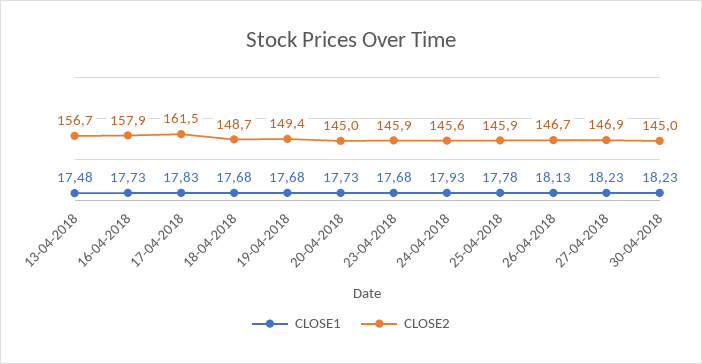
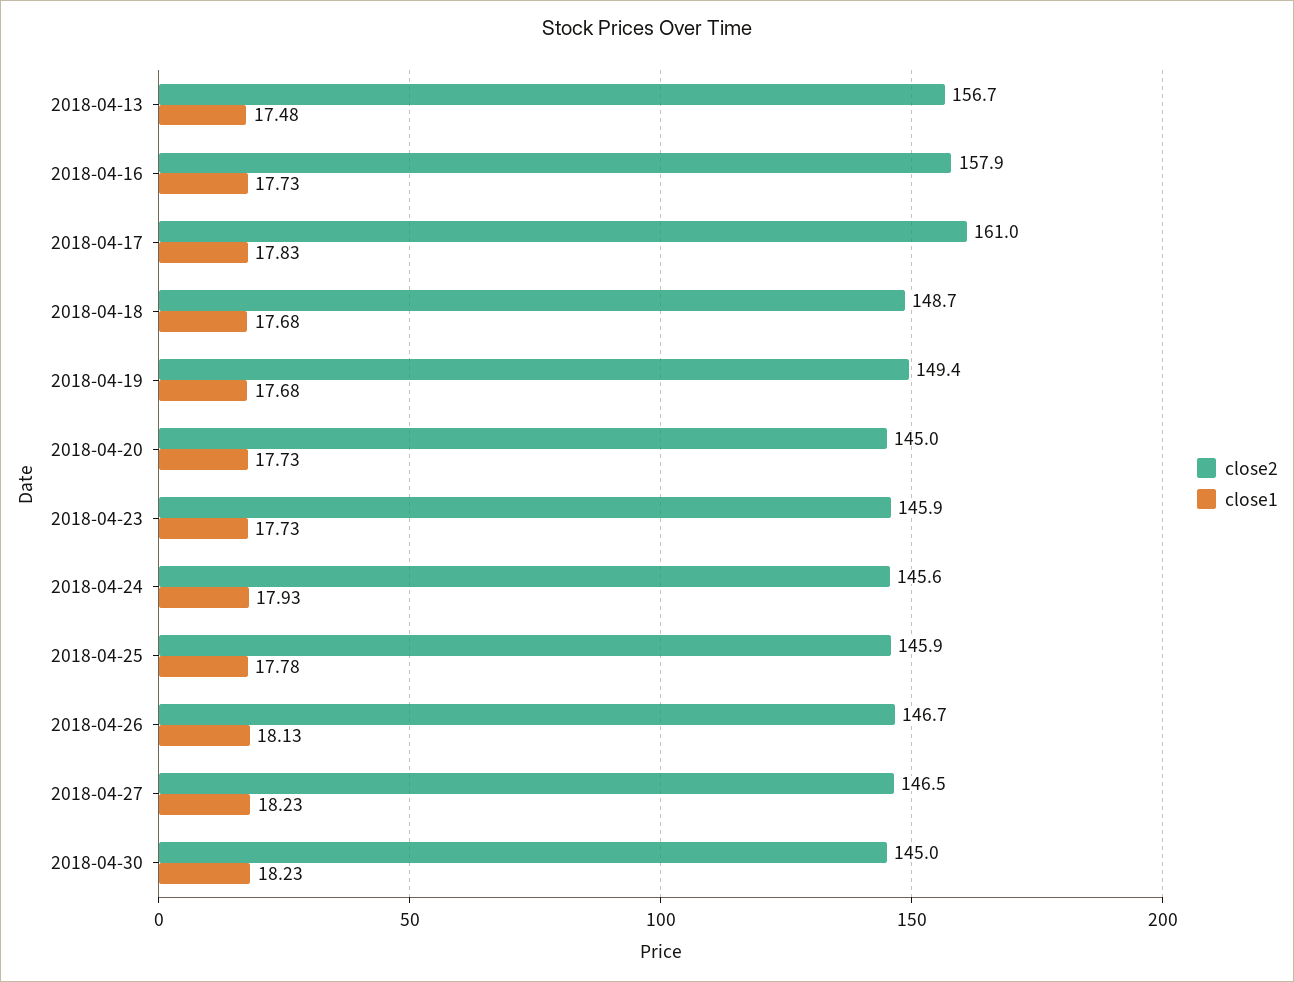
  {
    "CLOSE1": {
      "13-04-2018": 17.48,
      "16-04-2018": 17.73,
      "17-04-2018": 17.83,
      "18-04-2018": 17.68,
      "19-04-2018": 17.68,
      "20-04-2018": 17.73,
-     "23-04-2018": 17.68,
+     "23-04-2018": 17.73,
      "24-04-2018": 17.93,
      "25-04-2018": 17.78,
      "26-04-2018": 18.13,
      "27-04-2018": 18.23,
      "30-04-2018": 18.23
    },
    "CLOSE2": {
      "13-04-2018": 156.7,
      "16-04-2018": 157.9,
-     "17-04-2018": 161.5,
+     "17-04-2018": 161,
      "18-04-2018": 148.7,
      "19-04-2018": 149.4,
      "20-04-2018": 145,
      "23-04-2018": 145.9,
      "24-04-2018": 145.6,
      "25-04-2018": 145.9,
      "26-04-2018": 146.7,
-     "27-04-2018": 146.9,
+     "27-04-2018": 146.5,
      "30-04-2018": 145
    }
  }

